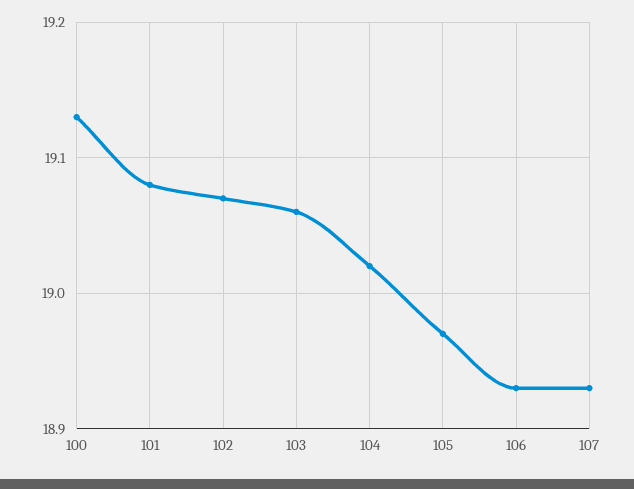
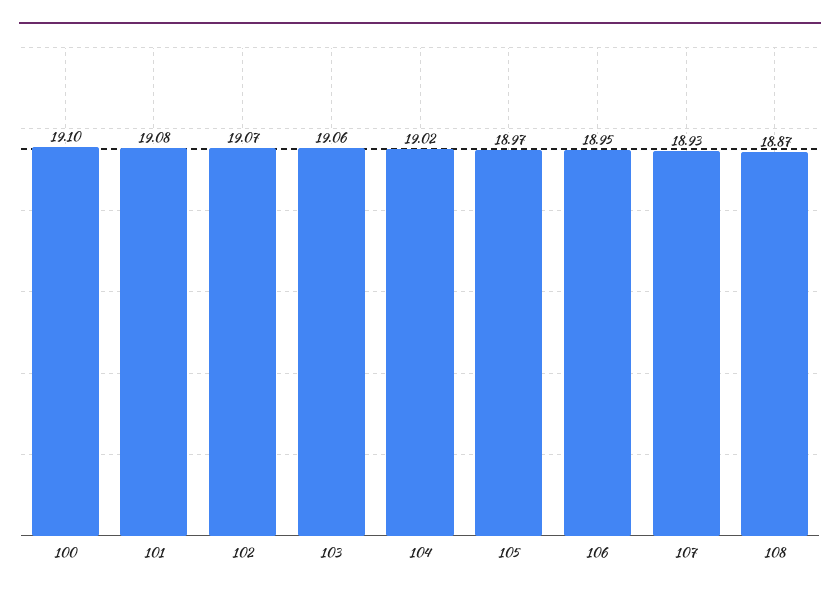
  {
-   "100": 19.13,
+   "100": 19.1,
    "101": 19.08,
    "102": 19.07,
    "103": 19.06,
    "104": 19.02,
    "105": 18.97,
-   "106": 18.93,
+   "106": 18.95,
-   "107": 18.93
+   "107": 18.93,
+   "108": 18.87
  }

